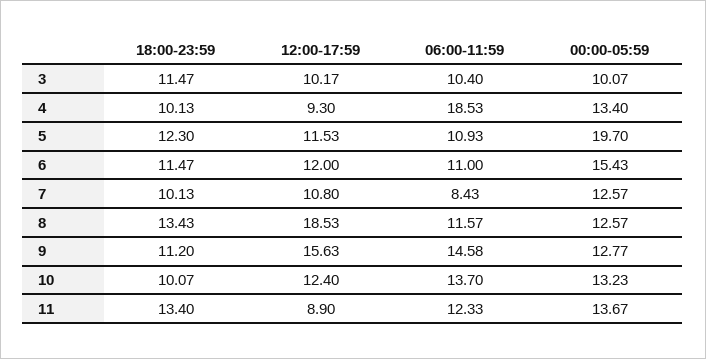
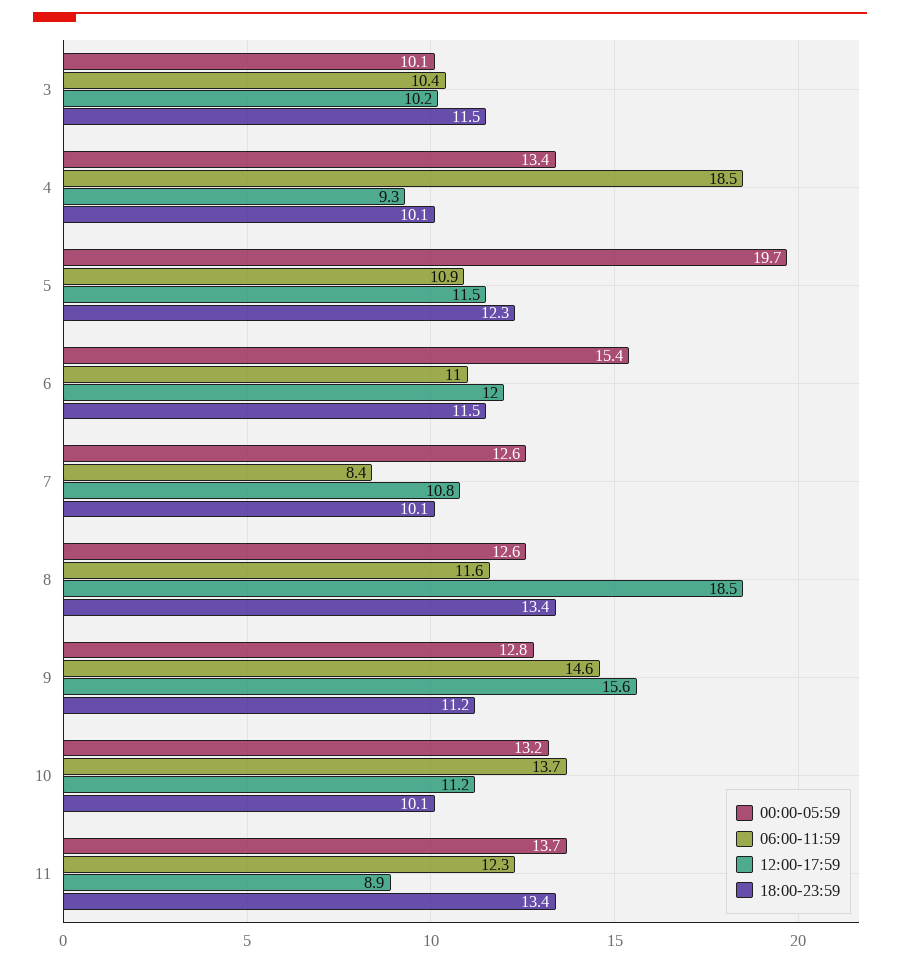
  {
    "18:00-23:59": {
      "3": 11.47,
      "4": 10.13,
      "5": 12.3,
      "6": 11.47,
      "7": 10.13,
      "8": 13.43,
      "9": 11.2,
      "10": 10.07,
      "11": 13.4
    },
    "12:00-17:59": {
      "3": 10.17,
      "4": 9.3,
      "5": 11.53,
      "6": 12,
      "7": 10.8,
      "8": 18.53,
      "9": 15.63,
-     "10": 12.4,
+     "10": 11.2,
      "11": 8.9
    },
    "06:00-11:59": {
      "3": 10.4,
      "4": 18.53,
      "5": 10.93,
      "6": 11,
      "7": 8.43,
      "8": 11.57,
      "9": 14.58,
      "10": 13.7,
      "11": 12.33
    },
    "00:00-05:59": {
      "3": 10.07,
      "4": 13.4,
      "5": 19.7,
      "6": 15.43,
      "7": 12.57,
      "8": 12.57,
      "9": 12.77,
      "10": 13.23,
      "11": 13.67
    }
  }

